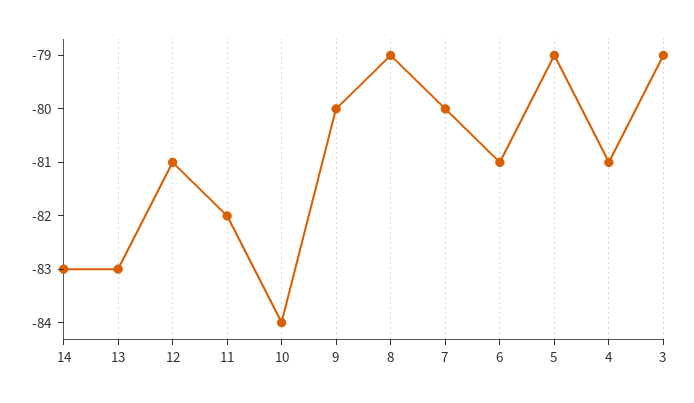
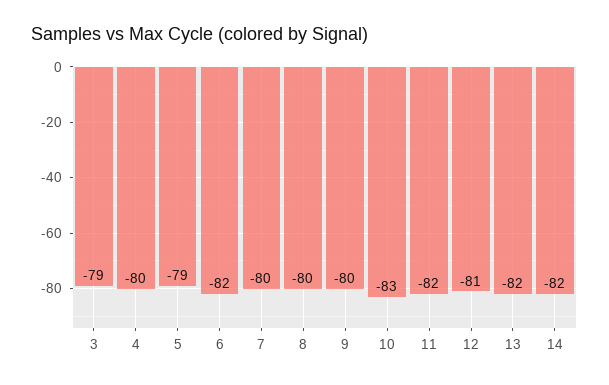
  {
-   "14": -83,
+   "14": -82,
-   "13": -83,
+   "13": -82,
    "12": -81,
    "11": -82,
-   "10": -84,
+   "10": -83,
    "9": -80,
-   "8": -79,
+   "8": -80,
    "7": -80,
-   "6": -81,
+   "6": -82,
    "5": -79,
-   "4": -81,
+   "4": -80,
    "3": -79
  }

